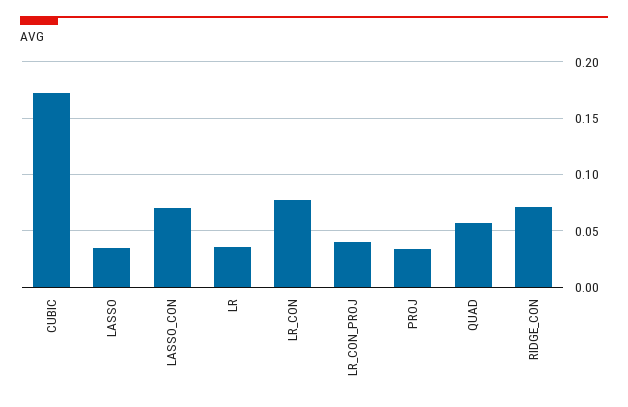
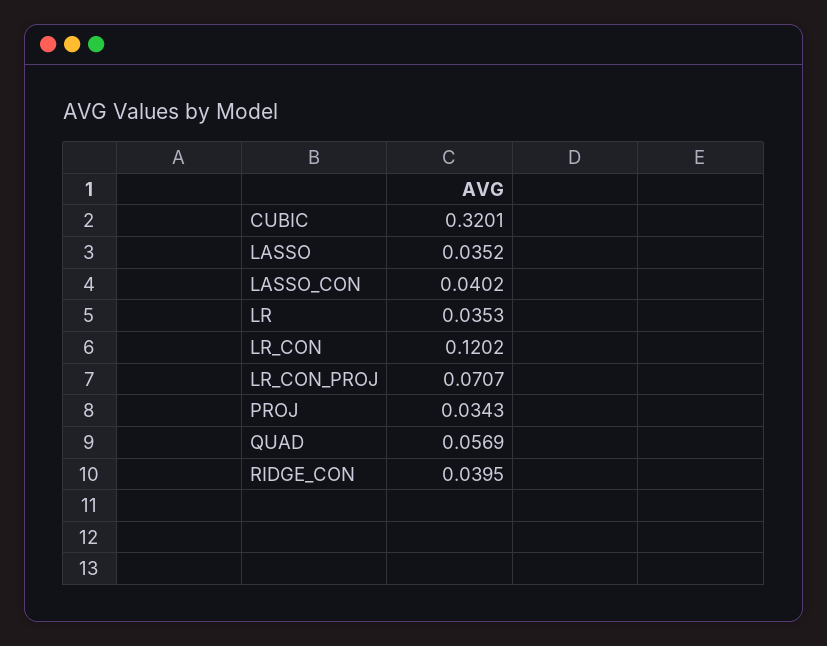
  {
-   "CUBIC": 0.17,
+   "CUBIC": 0.3201,
    "LASSO": 0.0352,
-   "LASSO_CON": 0.07,
+   "LASSO_CON": 0.0402,
    "LR": 0.0353,
-   "LR_CON": 0.08,
+   "LR_CON": 0.1202,
-   "LR_CON_PROJ": 0.04,
+   "LR_CON_PROJ": 0.0707,
    "PROJ": 0.0343,
    "QUAD": 0.0569,
-   "RIDGE_CON": 0.07
+   "RIDGE_CON": 0.0395
  }

